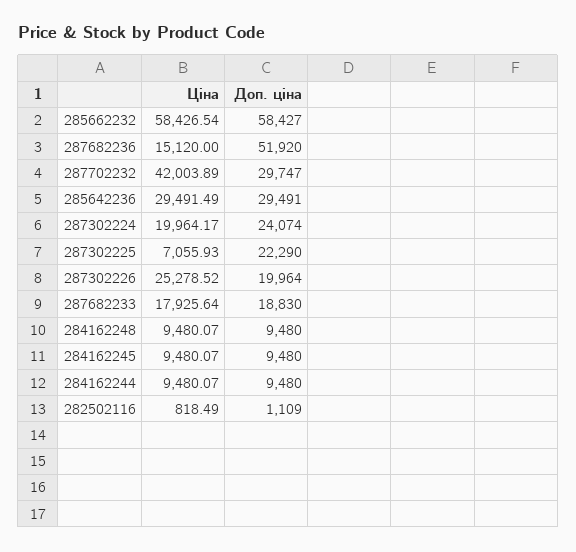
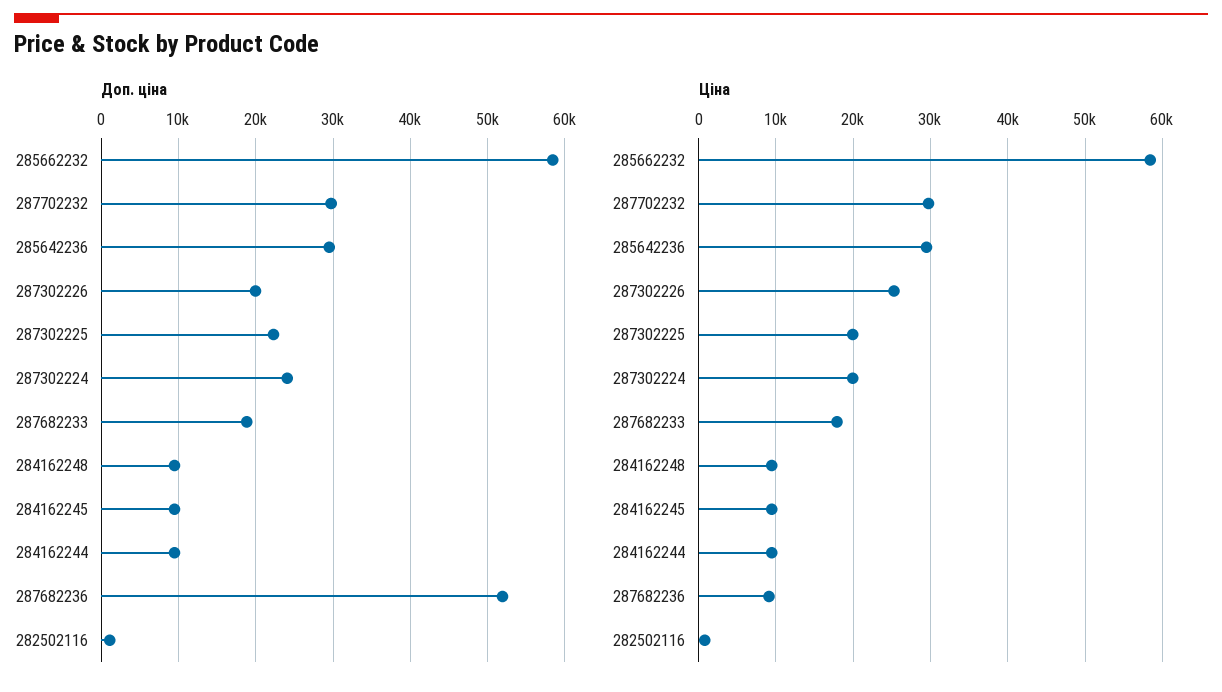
  {
    "Ціна": {
      "285662232": 58426.54,
-     "287682236": 15120,
+     "287682236": 9000,
-     "287702232": 42003.89,
+     "287702232": 30000,
      "285642236": 29491.49,
      "287302224": 19964.17,
-     "287302225": 7055.93,
+     "287302225": 20000,
      "287302226": 25278.52,
      "287682233": 17925.64,
      "284162248": 9480.07,
      "284162245": 9480.07,
      "284162244": 9480.07,
      "282502116": 818.49
    },
    "Доп. ціна": {
      "285662232": 58427,
      "287682236": 51920,
      "287702232": 29747,
      "285642236": 29491,
      "287302224": 24074,
      "287302225": 22290,
      "287302226": 19964,
      "287682233": 18830,
      "284162248": 9480,
      "284162245": 9480,
      "284162244": 9480,
      "282502116": 1109
    }
  }

